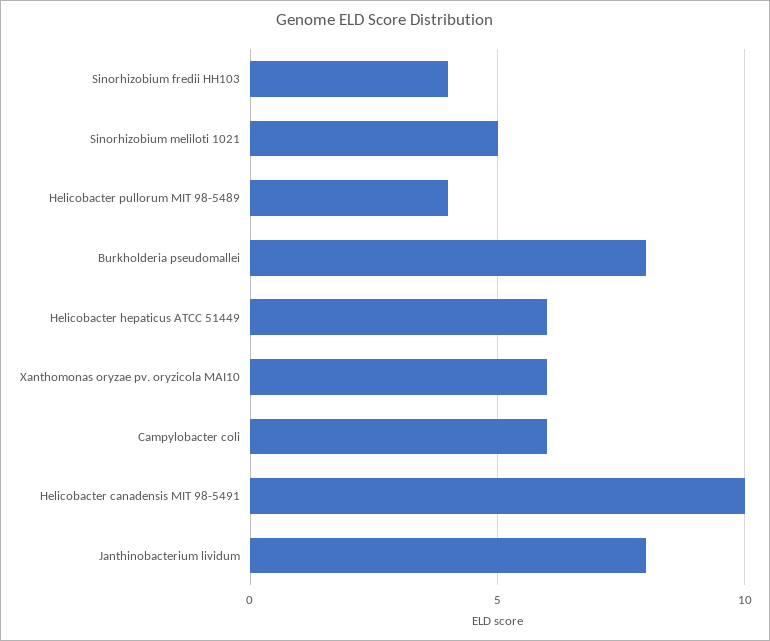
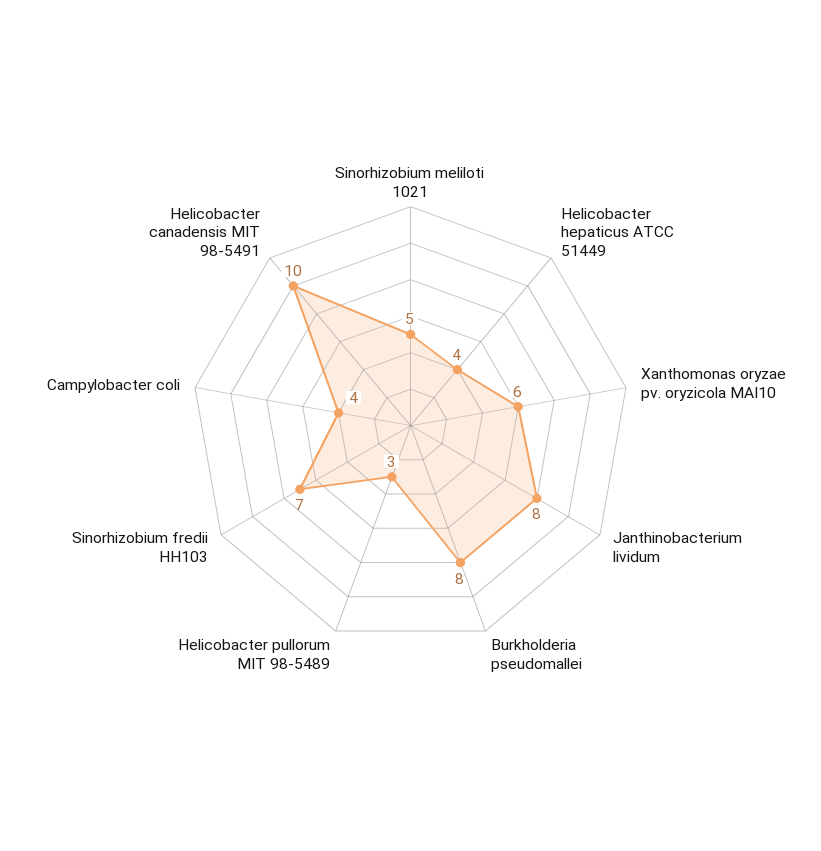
  {
-   "Sinorhizobium fredii HH103": 4,
+   "Sinorhizobium fredii HH103": 7,
    "Sinorhizobium meliloti 1021": 5,
-   "Helicobacter pullorum MIT 98-5489": 4,
+   "Helicobacter pullorum MIT 98-5489": 3,
    "Burkholderia pseudomallei": 8,
-   "Helicobacter hepaticus ATCC 51449": 6,
+   "Helicobacter hepaticus ATCC 51449": 4,
    "Xanthomonas oryzae pv. oryzicola MAI10": 6,
-   "Campylobacter coli": 6,
+   "Campylobacter coli": 4,
    "Helicobacter canadensis MIT 98-5491": 10,
    "Janthinobacterium lividum": 8
  }

